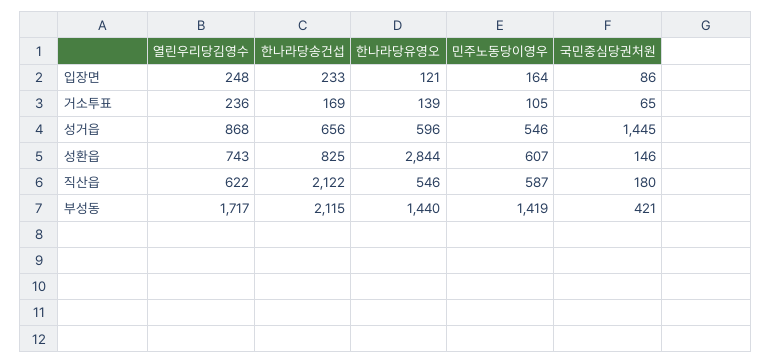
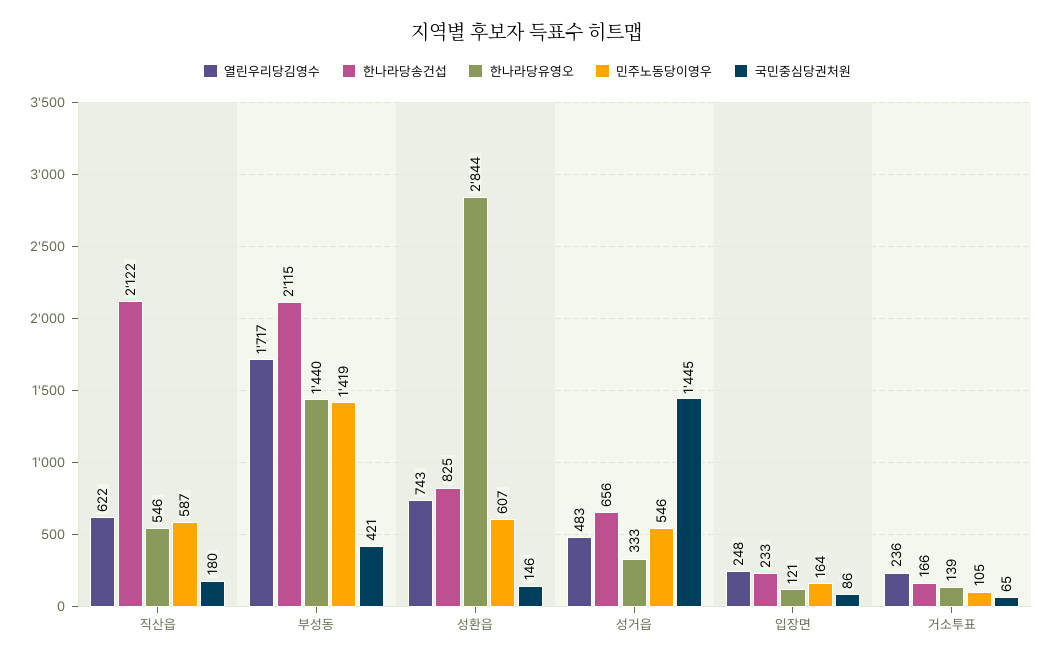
  {
    "열린우리당김영수": {
      "입장면": 248,
      "거소투표": 236,
-     "성거읍": 868,
+     "성거읍": 483,
      "성환읍": 743,
      "직산읍": 622,
      "부성동": 1717
    },
    "한나라당송건섭": {
      "입장면": 233,
-     "거소투표": 169,
+     "거소투표": 166,
      "성거읍": 656,
      "성환읍": 825,
      "직산읍": 2122,
      "부성동": 2115
    },
    "한나라당유영오": {
      "입장면": 121,
      "거소투표": 139,
-     "성거읍": 596,
+     "성거읍": 333,
      "성환읍": 2844,
      "직산읍": 546,
      "부성동": 1440
    },
    "민주노동당이영우": {
      "입장면": 164,
      "거소투표": 105,
      "성거읍": 546,
      "성환읍": 607,
      "직산읍": 587,
      "부성동": 1419
    },
    "국민중심당권처원": {
      "입장면": 86,
      "거소투표": 65,
      "성거읍": 1445,
      "성환읍": 146,
      "직산읍": 180,
      "부성동": 421
    }
  }

